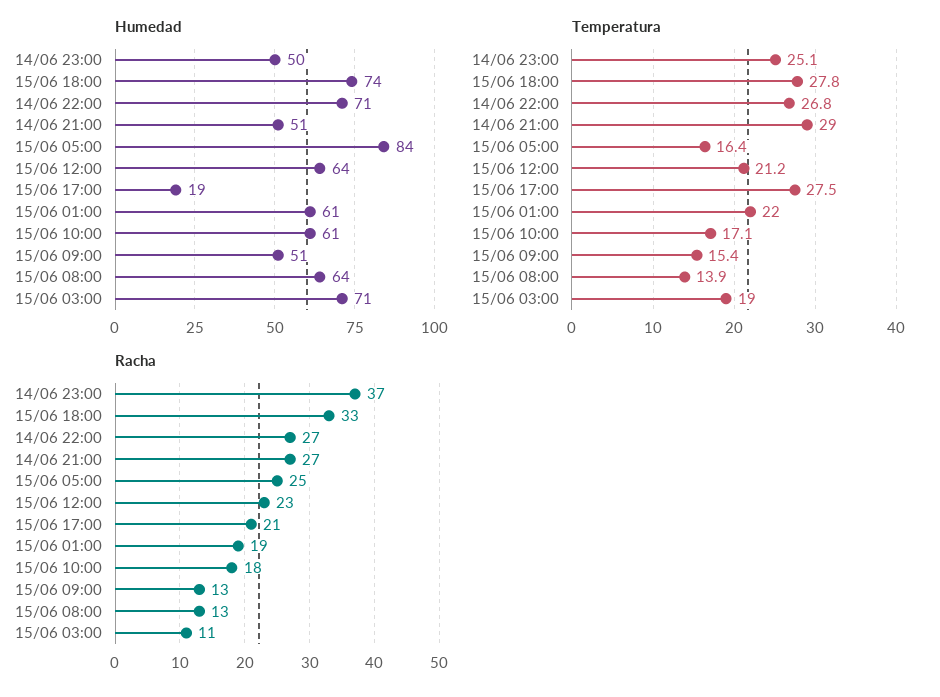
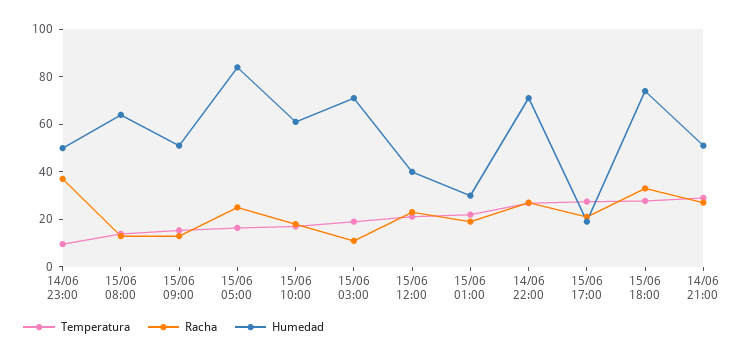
  {
    "Humedad": {
      "14/06 23:00": 50,
      "15/06 18:00": 74,
      "14/06 22:00": 71,
      "14/06 21:00": 51,
      "15/06 05:00": 84,
-     "15/06 12:00": 64,
+     "15/06 12:00": 40,
      "15/06 17:00": 19,
-     "15/06 01:00": 61,
+     "15/06 01:00": 30,
      "15/06 10:00": 61,
      "15/06 09:00": 51,
      "15/06 08:00": 64,
      "15/06 03:00": 71
    },
    "Temperatura": {
-     "14/06 23:00": 25.1,
+     "14/06 23:00": 10,
      "15/06 18:00": 27.8,
      "14/06 22:00": 26.8,
      "14/06 21:00": 29,
      "15/06 05:00": 16.4,
      "15/06 12:00": 21.2,
      "15/06 17:00": 27.5,
      "15/06 01:00": 22,
      "15/06 10:00": 17.1,
      "15/06 09:00": 15.4,
      "15/06 08:00": 13.9,
      "15/06 03:00": 19
    },
    "Racha": {
      "14/06 23:00": 37,
      "15/06 18:00": 33,
      "14/06 22:00": 27,
      "14/06 21:00": 27,
      "15/06 05:00": 25,
      "15/06 12:00": 23,
      "15/06 17:00": 21,
      "15/06 01:00": 19,
      "15/06 10:00": 18,
      "15/06 09:00": 13,
      "15/06 08:00": 13,
      "15/06 03:00": 11
    }
  }

